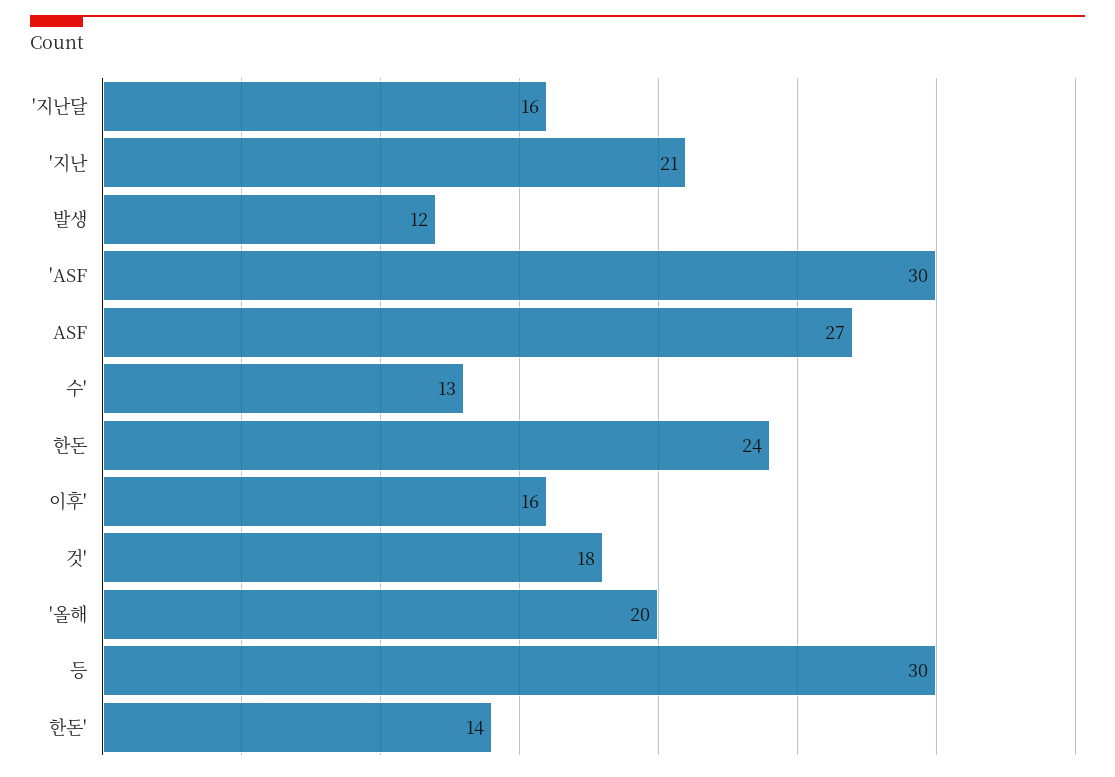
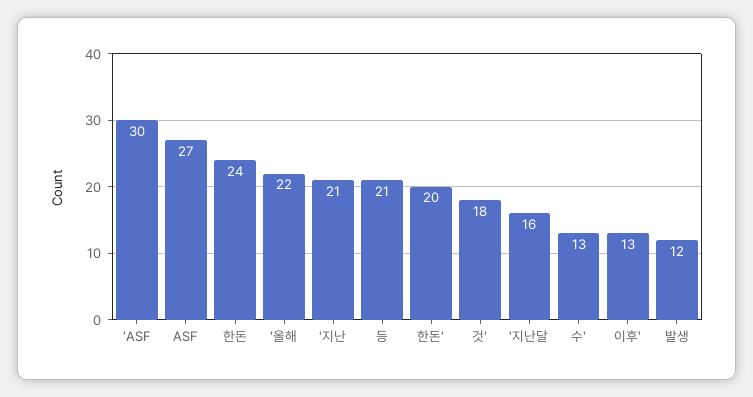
  {
    "'지난달": 16,
    "'지난": 21,
    "발생": 12,
    "'ASF": 30,
    "ASF": 27,
    "수'": 13,
    "한돈": 24,
-   "이후'": 16,
+   "이후'": 13,
    "것'": 18,
-   "'올해": 20,
+   "'올해": 22,
-   "등": 30,
+   "등": 21,
-   "한돈'": 14
+   "한돈'": 20
  }

